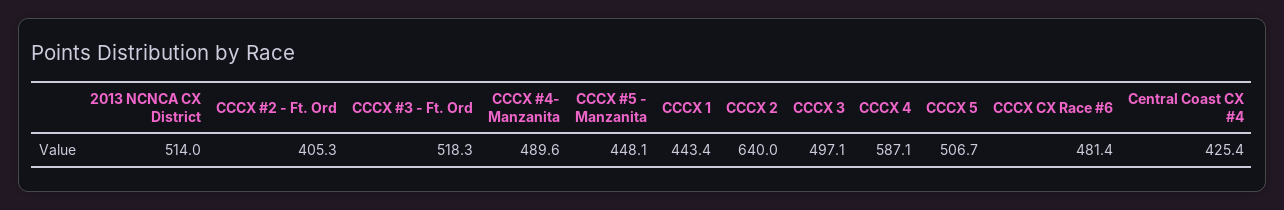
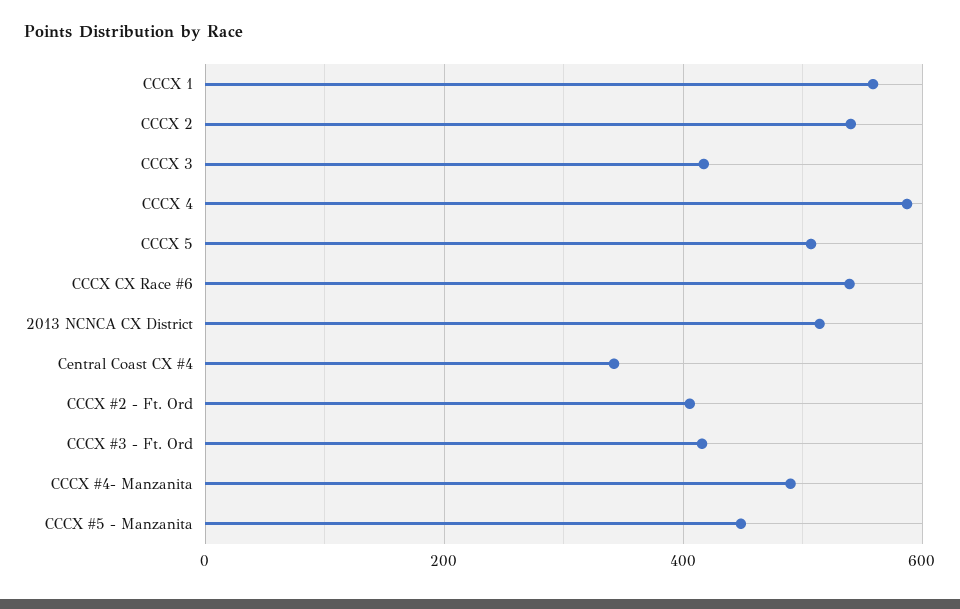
  {
    "2013 NCNCA CX District": 514,
    "CCCX #2 - Ft. Ord": 405.3,
-   "CCCX #3 - Ft. Ord": 518.3,
+   "CCCX #3 - Ft. Ord": 420,
    "CCCX #4- Manzanita": 489.6,
    "CCCX #5 - Manzanita": 448.1,
-   "CCCX 1": 443.4,
+   "CCCX 1": 560,
-   "CCCX 2": 640,
+   "CCCX 2": 540,
-   "CCCX 3": 497.1,
+   "CCCX 3": 420,
    "CCCX 4": 587.1,
    "CCCX 5": 506.7,
-   "CCCX CX Race #6": 481.4,
+   "CCCX CX Race #6": 540,
-   "Central Coast CX #4": 425.4
+   "Central Coast CX #4": 340
  }

